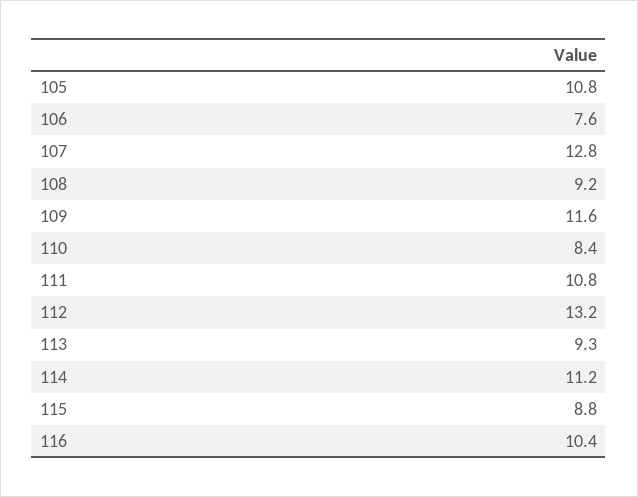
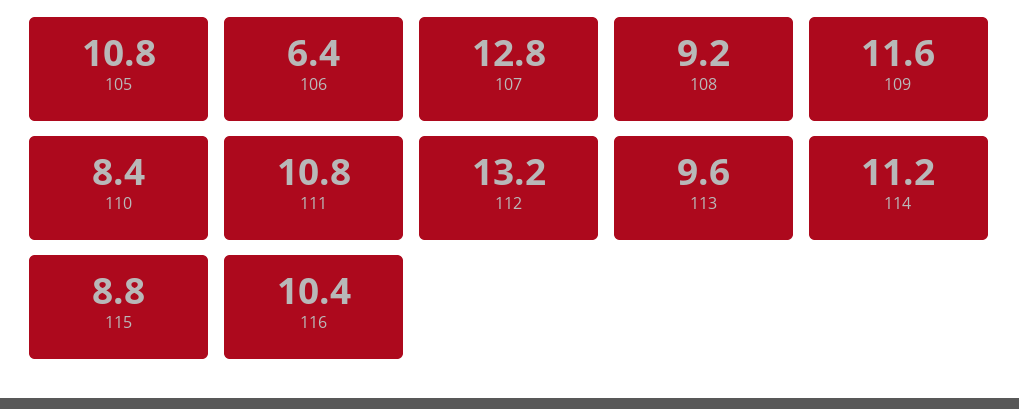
  {
    "105": 10.8,
-   "106": 7.6,
+   "106": 6.4,
    "107": 12.8,
    "108": 9.2,
    "109": 11.6,
    "110": 8.4,
    "111": 10.8,
    "112": 13.2,
-   "113": 9.3,
+   "113": 9.6,
    "114": 11.2,
    "115": 8.8,
    "116": 10.4
  }

